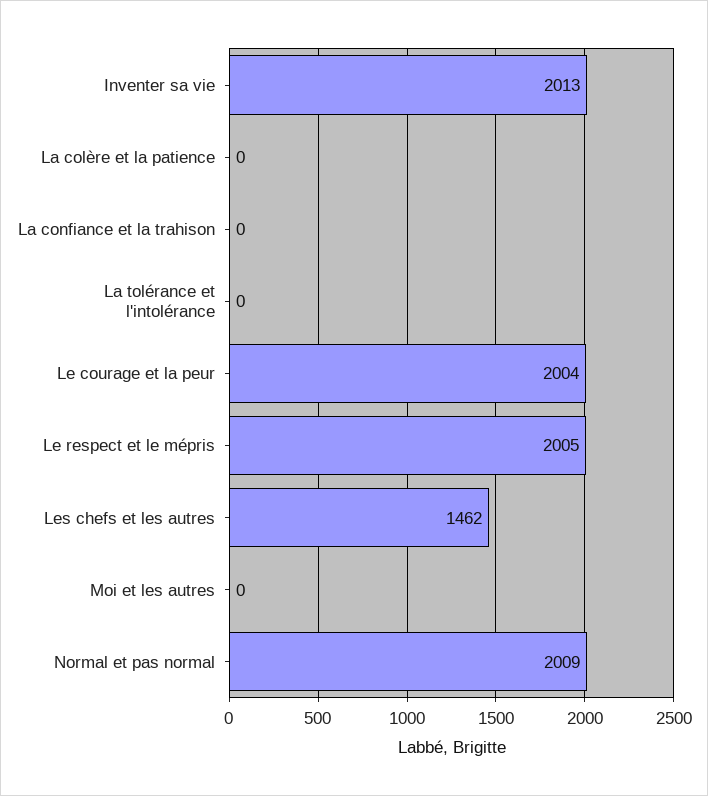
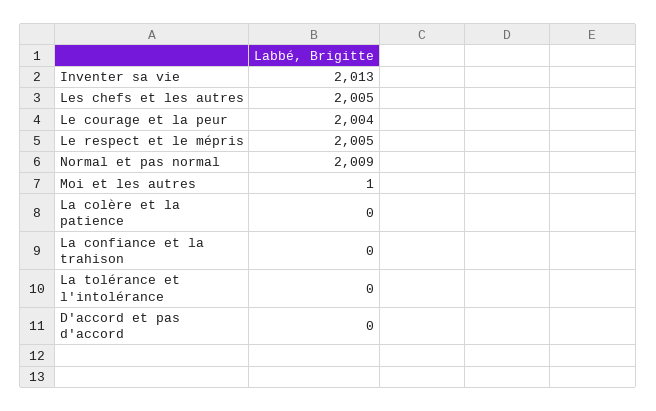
  {
    "Inventer sa vie": 2013,
    "La colère et la patience": 0,
    "La confiance et la trahison": 0,
    "La tolérance et l'intolérance": 0,
    "Le courage et la peur": 2004,
    "Le respect et le mépris": 2005,
-   "Les chefs et les autres": 1462,
+   "Les chefs et les autres": 2005,
-   "Moi et les autres": 0,
+   "Moi et les autres": 1,
-   "Normal et pas normal": 2009
+   "Normal et pas normal": 2009,
+   "D'accord et pas d'accord": 0
  }

